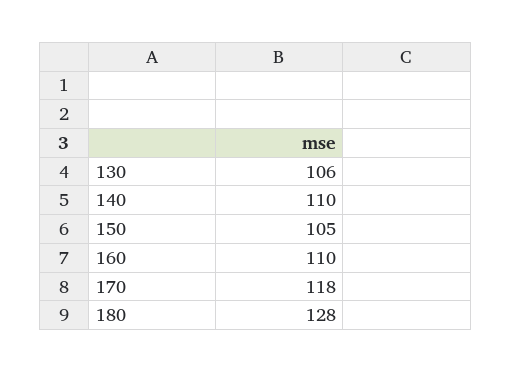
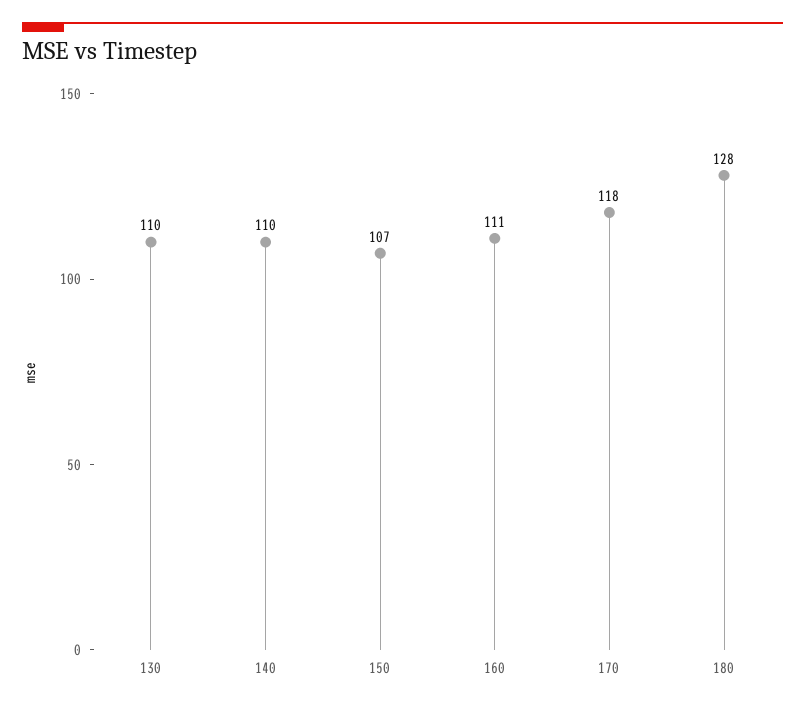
  {
-   "130": 106,
+   "130": 110,
    "140": 110,
-   "150": 105,
+   "150": 107,
-   "160": 110,
+   "160": 111,
    "170": 118,
    "180": 128
  }

